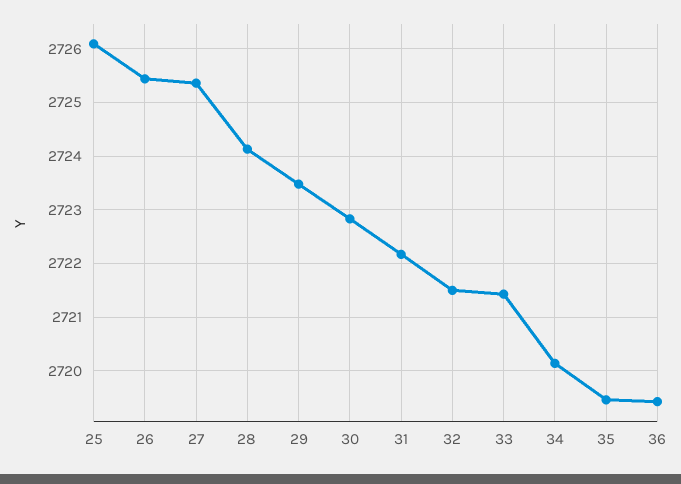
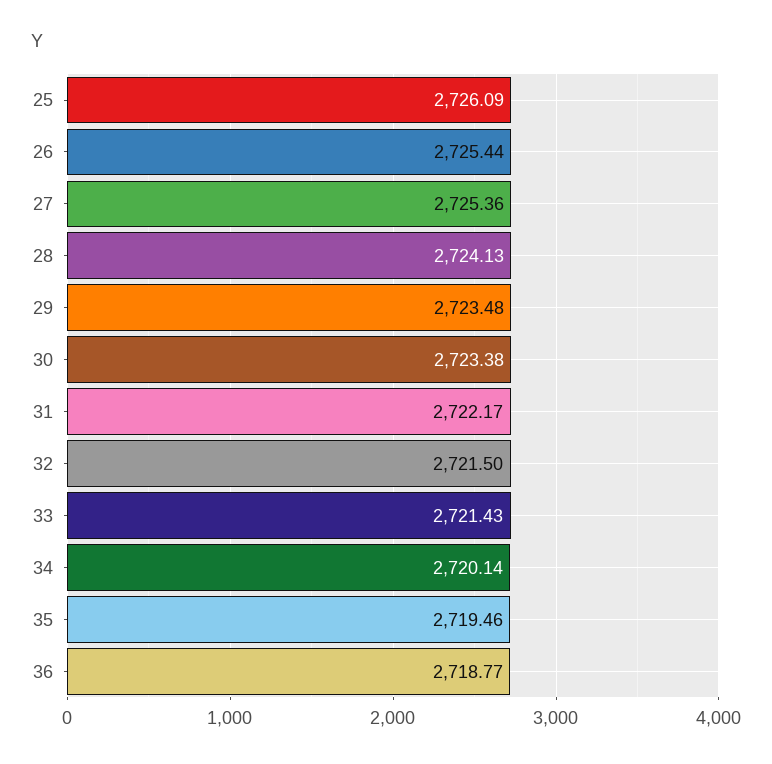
  {
    "25": 2726.09,
    "26": 2725.44,
    "27": 2725.36,
    "28": 2724.13,
    "29": 2723.48,
-   "30": 2722.8,
+   "30": 2723.38,
    "31": 2722.17,
    "32": 2721.5,
    "33": 2721.43,
    "34": 2720.14,
    "35": 2719.46,
-   "36": 2719.4
+   "36": 2718.77
  }

